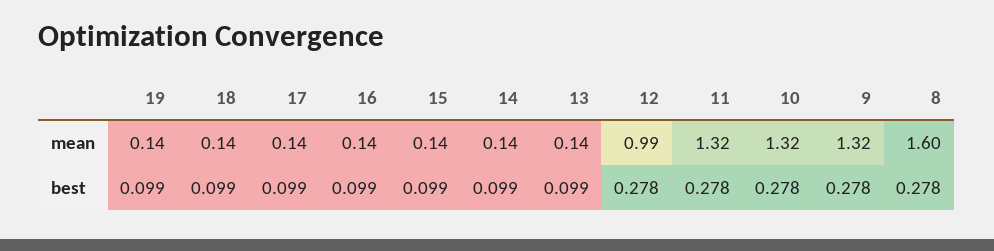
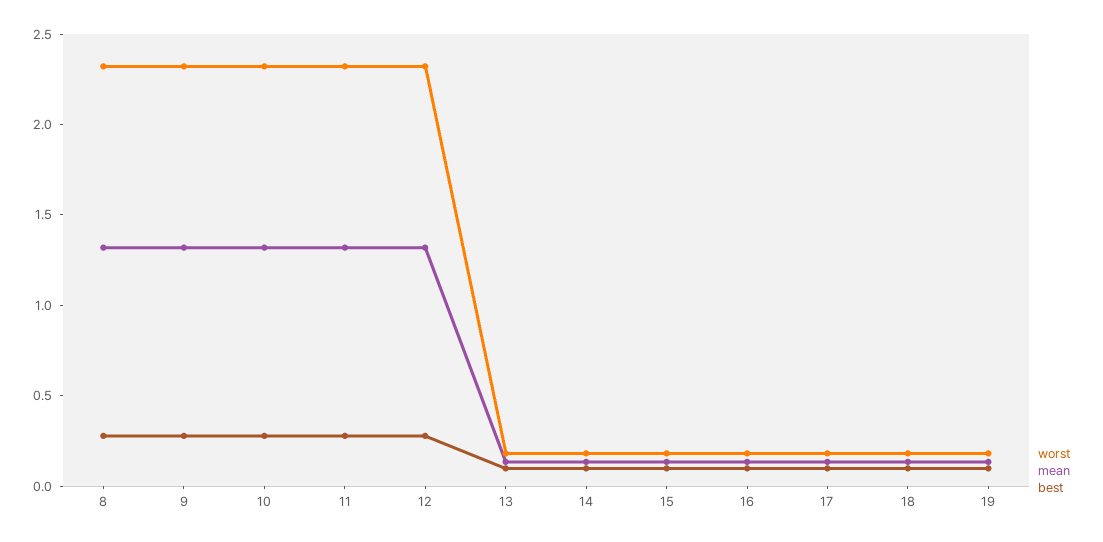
  {
    "mean": {
      "19": 0.14,
      "18": 0.14,
      "17": 0.14,
      "16": 0.14,
      "15": 0.14,
      "14": 0.14,
      "13": 0.14,
-     "12": 0.99,
+     "12": 1.3,
      "11": 1.32,
      "10": 1.32,
      "9": 1.32,
-     "8": 1.6
+     "8": 1.3
    },
    "best": {
      "19": 0.099,
      "18": 0.099,
      "17": 0.099,
      "16": 0.099,
      "15": 0.099,
      "14": 0.099,
      "13": 0.099,
      "12": 0.278,
      "11": 0.278,
      "10": 0.278,
      "9": 0.278,
      "8": 0.278
-   }
+   },
+   "worst": {
+     "8": 2.3,
+     "9": 2.3,
+     "10": 2.3,
+     "11": 2.3,
+     "12": 2.3,
+     "13": 0.2,
+     "14": 0.2,
+     "15": 0.2,
+     "16": 0.2,
+     "17": 0.2,
+     "18": 0.2,
+     "19": 0.2
+   }
  }

